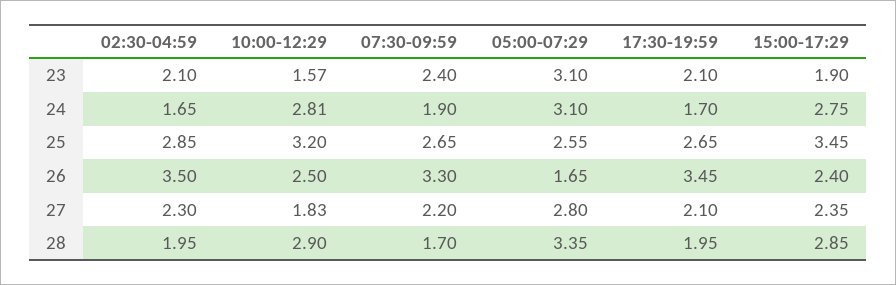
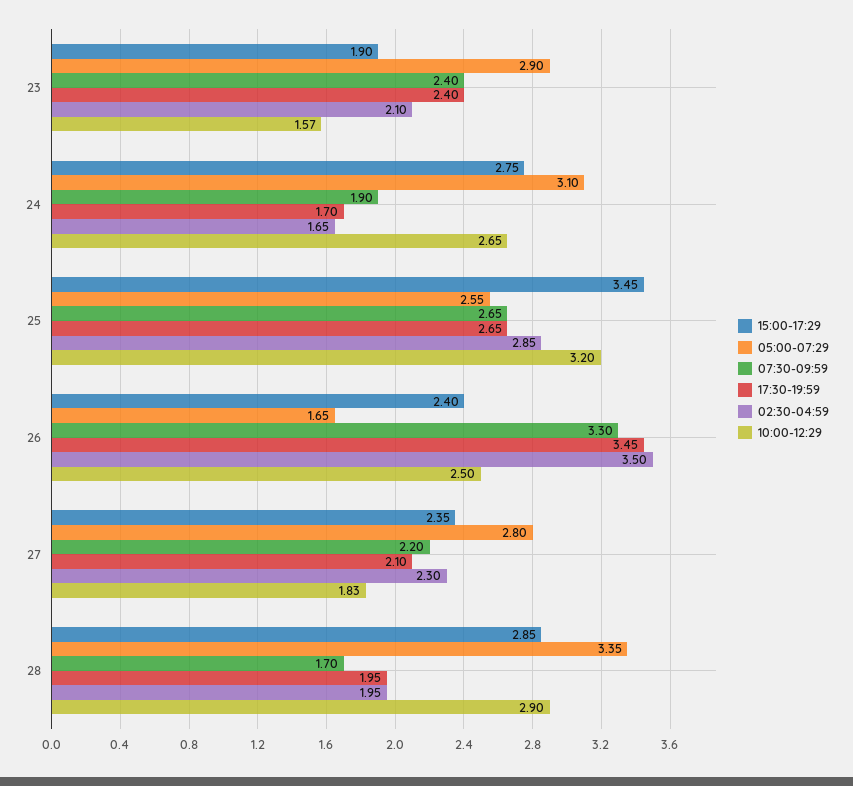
  {
    "02:30-04:59": {
      "23": 2.1,
      "24": 1.65,
      "25": 2.85,
      "26": 3.5,
      "27": 2.3,
      "28": 1.95
    },
    "10:00-12:29": {
      "23": 1.57,
-     "24": 2.81,
+     "24": 2.65,
      "25": 3.2,
      "26": 2.5,
      "27": 1.83,
      "28": 2.9
    },
    "07:30-09:59": {
      "23": 2.4,
      "24": 1.9,
      "25": 2.65,
      "26": 3.3,
      "27": 2.2,
      "28": 1.7
    },
    "05:00-07:29": {
-     "23": 3.1,
+     "23": 2.9,
      "24": 3.1,
      "25": 2.55,
      "26": 1.65,
      "27": 2.8,
      "28": 3.35
    },
    "17:30-19:59": {
-     "23": 2.1,
+     "23": 2.4,
      "24": 1.7,
      "25": 2.65,
      "26": 3.45,
      "27": 2.1,
      "28": 1.95
    },
    "15:00-17:29": {
      "23": 1.9,
      "24": 2.75,
      "25": 3.45,
      "26": 2.4,
      "27": 2.35,
      "28": 2.85
    }
  }

